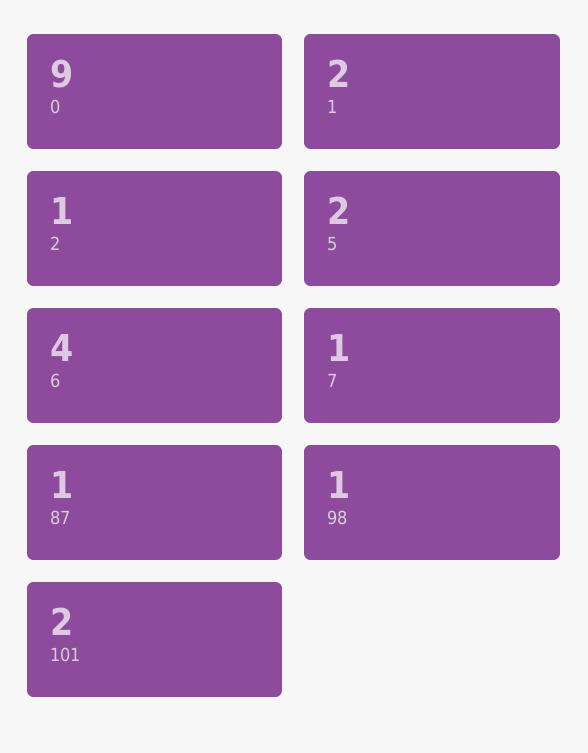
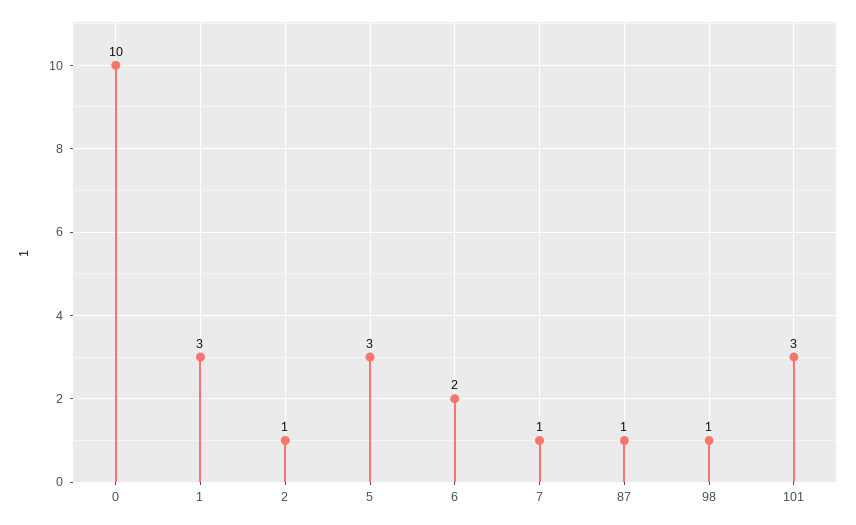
  {
-   "0": 9,
+   "0": 10,
-   "1": 2,
+   "1": 3,
    "2": 1,
-   "5": 2,
+   "5": 3,
-   "6": 4,
+   "6": 2,
    "7": 1,
    "87": 1,
    "98": 1,
-   "101": 2
+   "101": 3
  }

